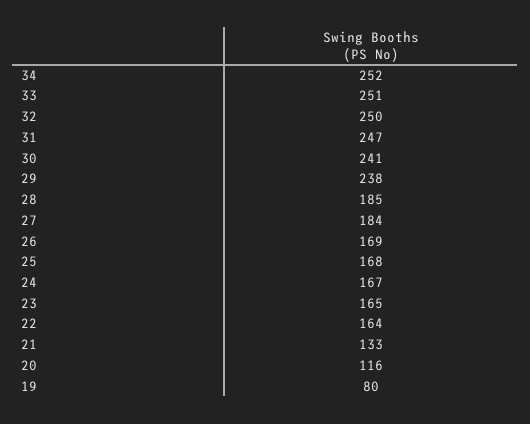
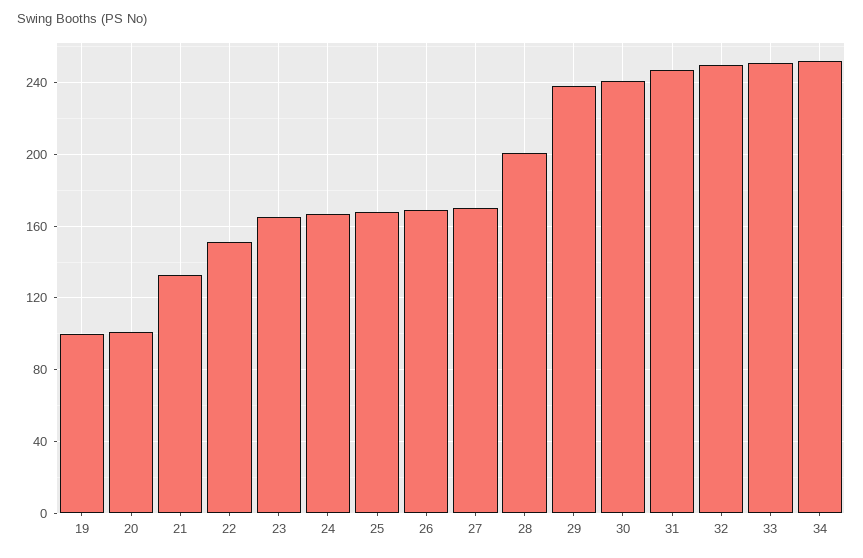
  {
    "34": 252,
    "33": 251,
    "32": 250,
    "31": 247,
    "30": 241,
    "29": 238,
-   "28": 185,
+   "28": 200,
-   "27": 184,
+   "27": 170,
    "26": 169,
    "25": 168,
    "24": 167,
    "23": 165,
-   "22": 164,
+   "22": 150,
    "21": 133,
-   "20": 116,
+   "20": 100,
-   "19": 80
+   "19": 100
  }

